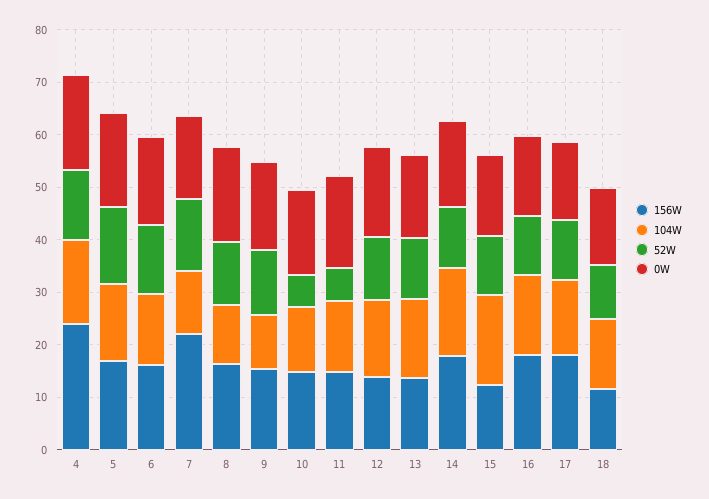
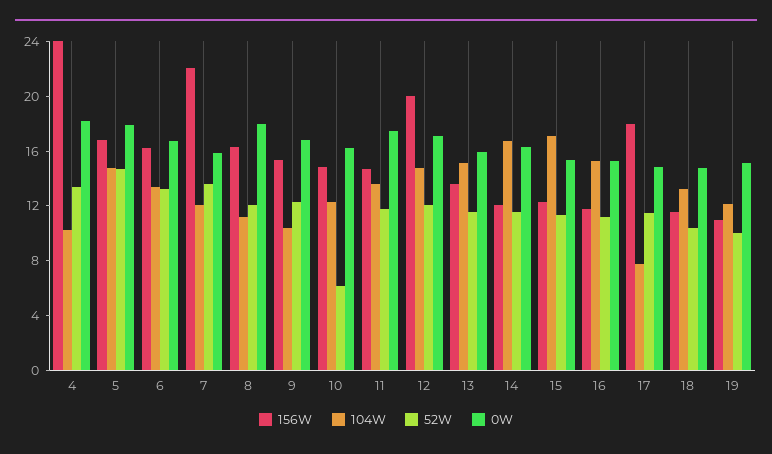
  {
    "156W": {
      "4": 24,
      "5": 17,
      "6": 16,
      "7": 22,
      "8": 16,
      "9": 15,
      "10": 15,
      "11": 15,
-     "12": 14,
+     "12": 20,
      "13": 14,
-     "14": 18,
+     "14": 12,
      "15": 12,
-     "16": 18,
+     "16": 12,
      "17": 18,
-     "18": 12
+     "18": 12,
+     "19": 11
    },
    "104W": {
-     "4": 16,
+     "4": 10,
      "5": 15,
      "6": 13,
      "7": 12,
      "8": 11,
      "9": 10,
      "10": 12,
      "11": 14,
      "12": 15,
      "13": 15,
      "14": 17,
      "15": 17,
      "16": 15,
-     "17": 14,
+     "17": 8,
-     "18": 13
+     "18": 13,
+     "19": 12
    },
    "52W": {
      "4": 13,
      "5": 15,
      "6": 13,
      "7": 14,
      "8": 12,
      "9": 12,
      "10": 6,
-     "11": 6,
+     "11": 12,
      "12": 12,
      "13": 12,
      "14": 12,
      "15": 11,
      "16": 11,
      "17": 12,
-     "18": 10
+     "18": 10,
+     "19": 10
    },
    "0W": {
      "4": 18,
      "5": 18,
      "6": 17,
      "7": 16,
      "8": 18,
      "9": 17,
      "10": 16,
      "11": 18,
      "12": 17,
      "13": 16,
      "14": 16,
      "15": 15,
      "16": 15,
      "17": 15,
-     "18": 15
+     "18": 15,
+     "19": 15
    }
  }

